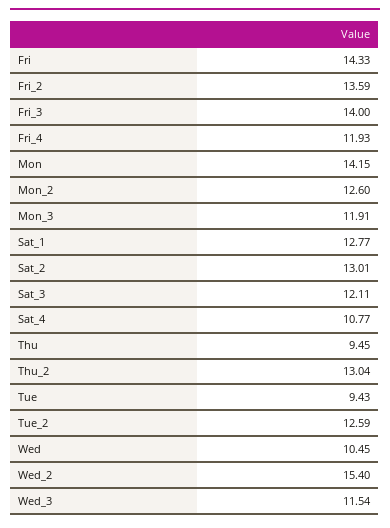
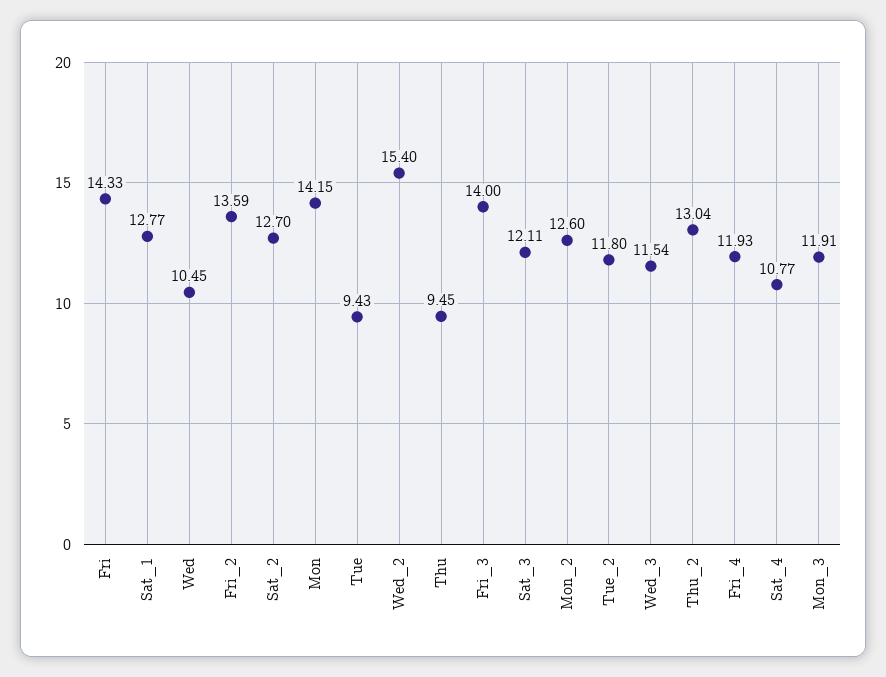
  {
    "Fri": 14.33,
    "Fri_2": 13.59,
    "Fri_3": 14,
    "Fri_4": 11.93,
    "Mon": 14.15,
    "Mon_2": 12.6,
    "Mon_3": 11.91,
    "Sat_1": 12.77,
-   "Sat_2": 13.01,
+   "Sat_2": 12.7,
    "Sat_3": 12.11,
    "Sat_4": 10.77,
    "Thu": 9.45,
    "Thu_2": 13.04,
    "Tue": 9.43,
-   "Tue_2": 12.59,
+   "Tue_2": 11.8,
    "Wed": 10.45,
    "Wed_2": 15.4,
    "Wed_3": 11.54
  }

